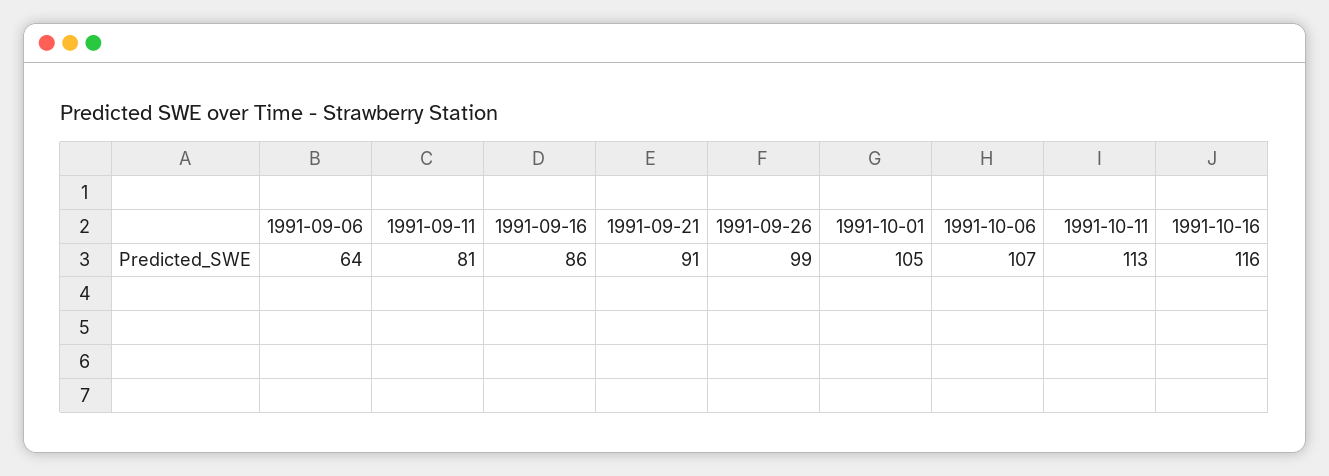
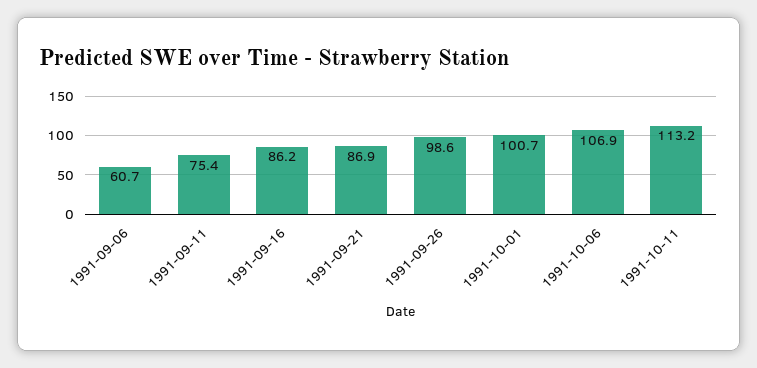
  {
-   "1991-09-06": 64,
+   "1991-09-06": 60.7,
-   "1991-09-11": 81,
+   "1991-09-11": 75.4,
    "1991-09-16": 86.2,
-   "1991-09-21": 91,
+   "1991-09-21": 86.9,
    "1991-09-26": 98.6,
-   "1991-10-01": 105,
+   "1991-10-01": 100.7,
    "1991-10-06": 106.9,
-   "1991-10-11": 113.2,
+   "1991-10-11": 113.2
-   "1991-10-16": 116
  }

